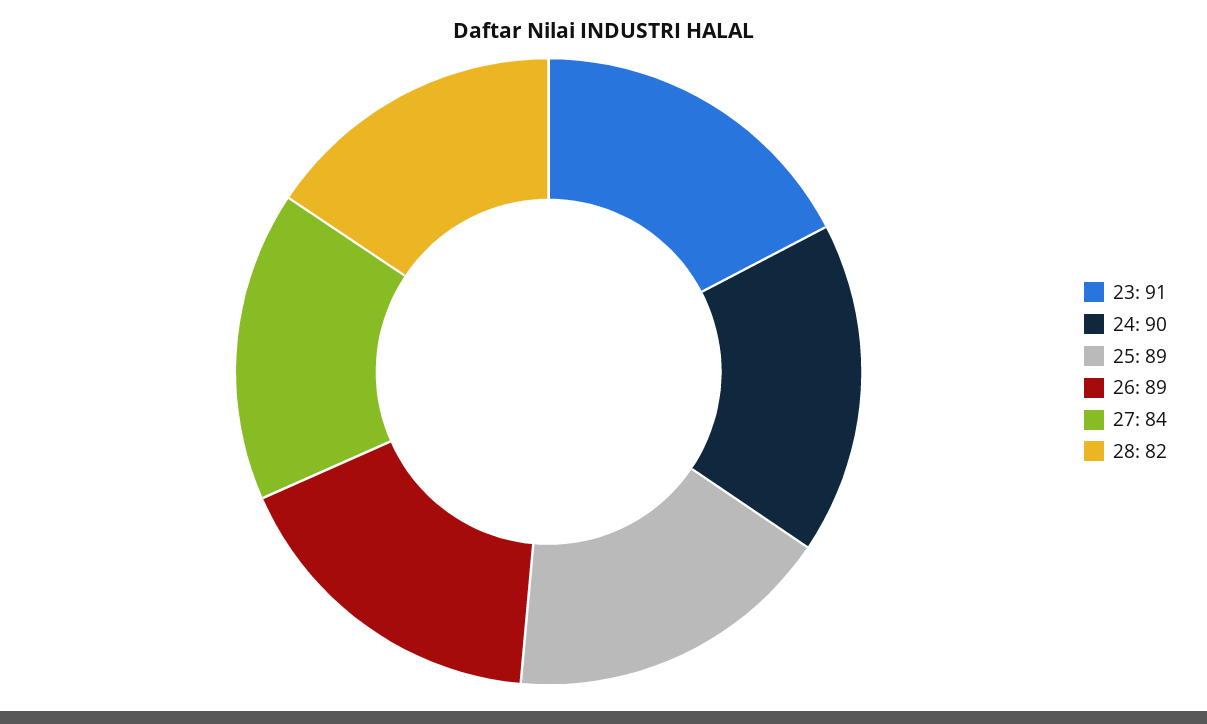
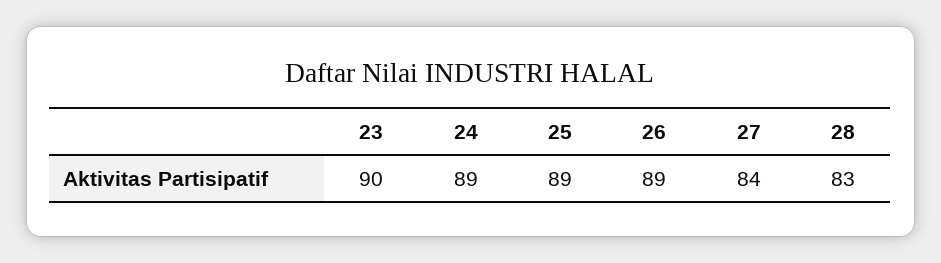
  {
-   "23": 91,
+   "23": 90,
-   "24": 90,
+   "24": 89,
    "25": 89,
    "26": 89,
    "27": 84,
-   "28": 82
+   "28": 83
  }

